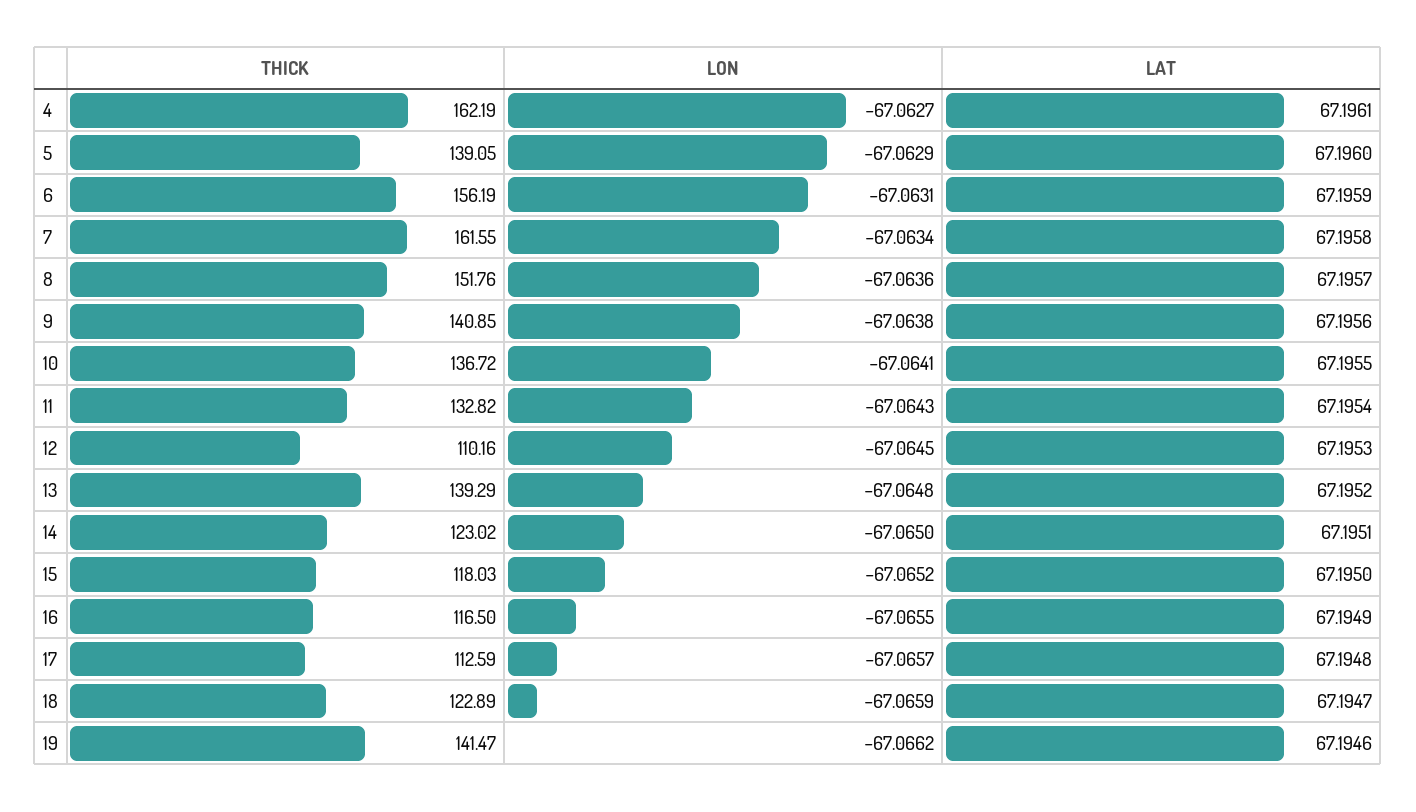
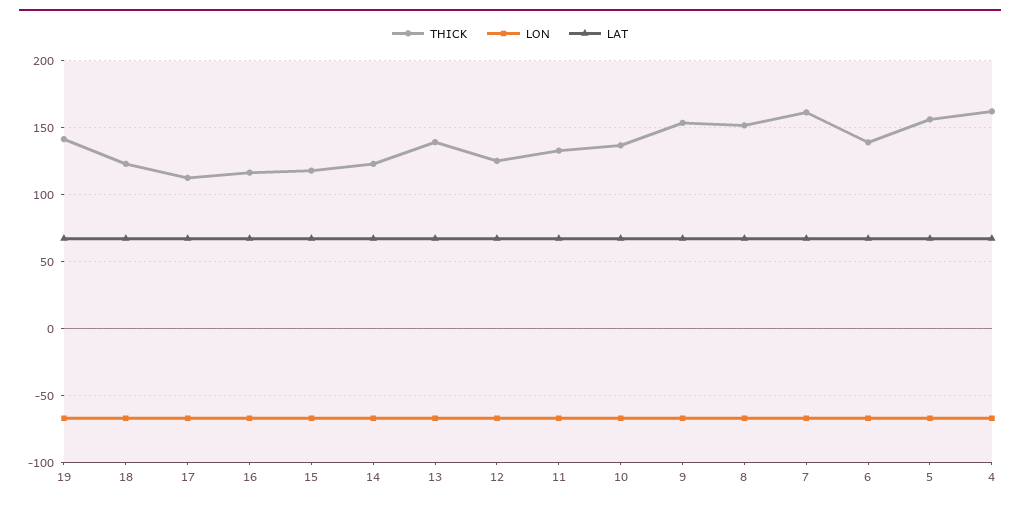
  {
    "THICK": {
      "4": 162.19,
-     "5": 139.05,
+     "5": 155,
-     "6": 156.19,
+     "6": 140,
      "7": 161.55,
      "8": 151.76,
-     "9": 140.85,
+     "9": 155,
      "10": 136.72,
      "11": 132.82,
-     "12": 110.16,
+     "12": 125,
      "13": 139.29,
      "14": 123.02,
      "15": 118.03,
      "16": 116.5,
      "17": 112.59,
      "18": 122.89,
      "19": 141.47
    },
    "LON": {
      "4": -67.0627,
      "5": -67.0629,
      "6": -67.0631,
      "7": -67.0634,
      "8": -67.0636,
      "9": -67.0638,
      "10": -67.0641,
      "11": -67.0643,
      "12": -67.0645,
      "13": -67.0648,
      "14": -67.065,
      "15": -67.0652,
      "16": -67.0655,
      "17": -67.0657,
      "18": -67.0659,
      "19": -67.0662
    },
    "LAT": {
      "4": 67.1961,
      "5": 67.196,
      "6": 67.1959,
      "7": 67.1958,
      "8": 67.1957,
      "9": 67.1956,
      "10": 67.1955,
      "11": 67.1954,
      "12": 67.1953,
      "13": 67.1952,
      "14": 67.1951,
      "15": 67.195,
      "16": 67.1949,
      "17": 67.1948,
      "18": 67.1947,
      "19": 67.1946
    }
  }

